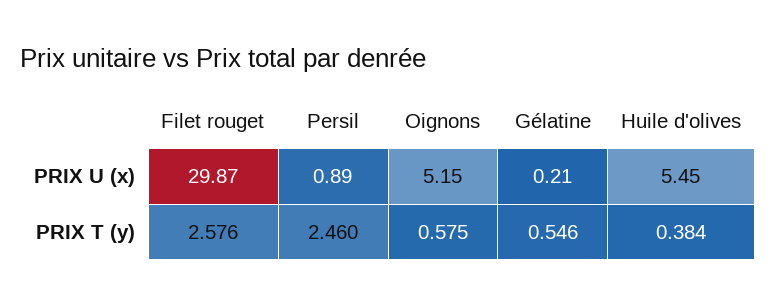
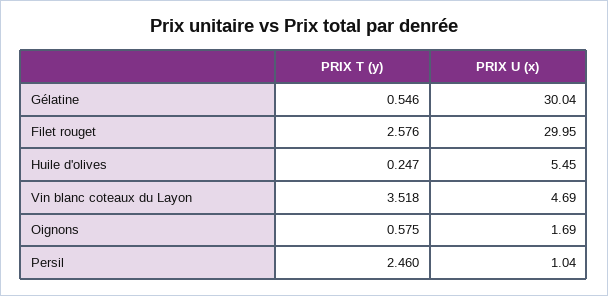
  {
    "Filet rouget": {
-     "PRIX U (x)": 29.87,
+     "PRIX U (x)": 29.95,
      "PRIX T (y)": 2.576
    },
    "Persil": {
-     "PRIX U (x)": 0.89,
+     "PRIX U (x)": 1.04,
      "PRIX T (y)": 2.46
    },
    "Oignons": {
-     "PRIX U (x)": 5.15,
+     "PRIX U (x)": 1.69,
      "PRIX T (y)": 0.575
    },
    "Gélatine": {
-     "PRIX U (x)": 0.21,
+     "PRIX U (x)": 30.04,
      "PRIX T (y)": 0.546
    },
    "Huile d'olives": {
      "PRIX U (x)": 5.45,
-     "PRIX T (y)": 0.384
+     "PRIX T (y)": 0.247
-   }
+   },
+   "Vin blanc coteaux du Layon": {
+     "PRIX T (y)": 3.518,
+     "PRIX U (x)": 4.69
+   }
  }

